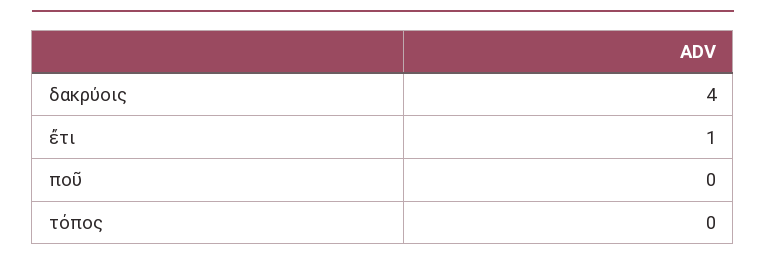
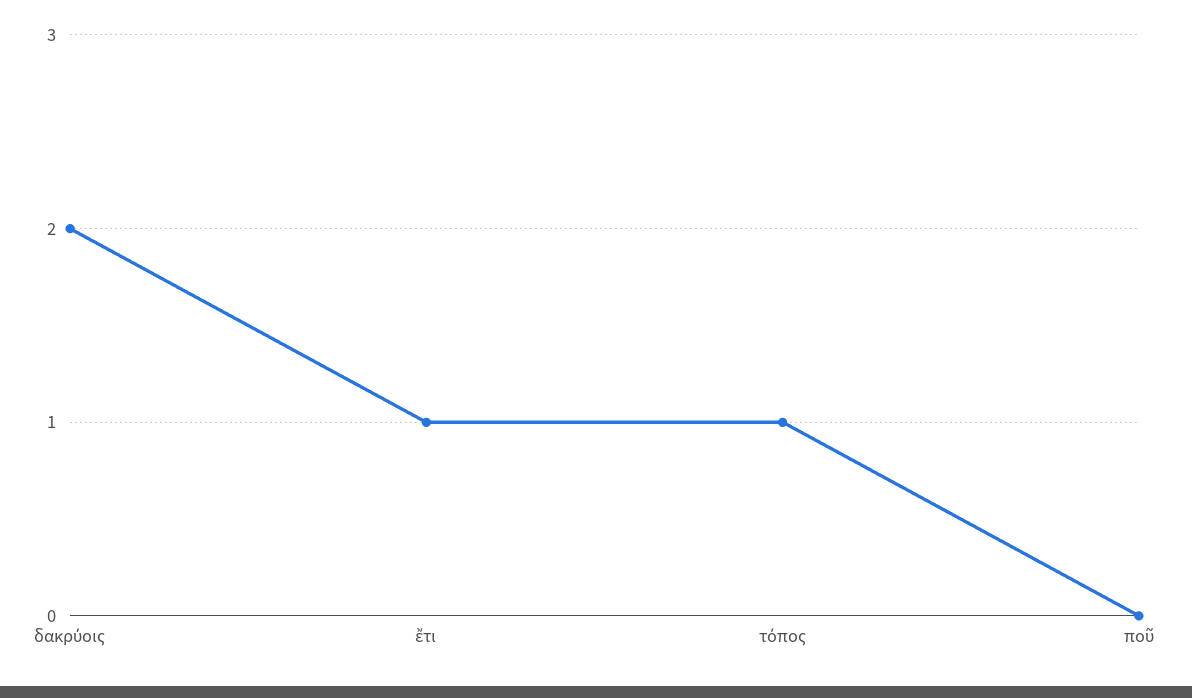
  {
-   "δακρύοις": 4,
+   "δακρύοις": 2,
    "ἔτι": 1,
    "ποῦ": 0,
-   "τόπος": 0
+   "τόπος": 1
  }

